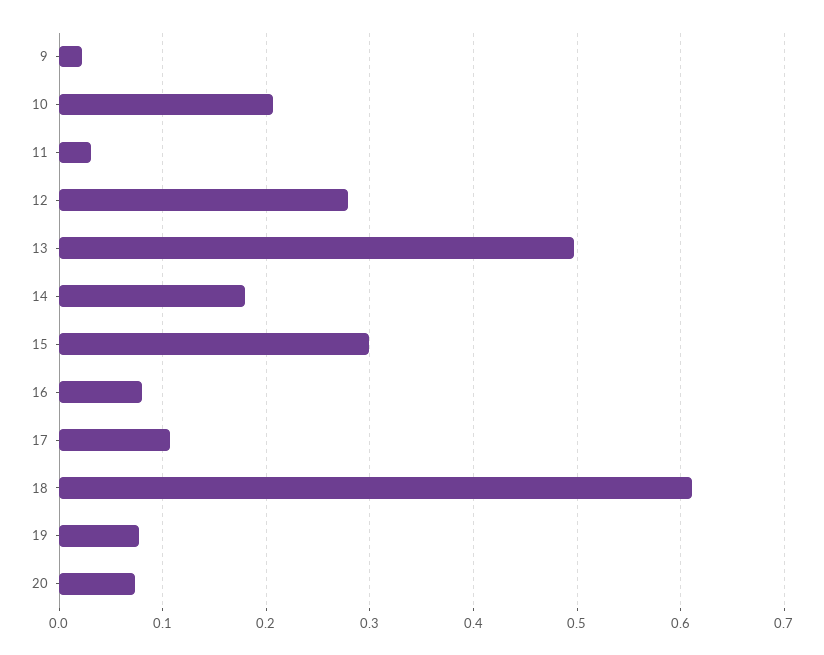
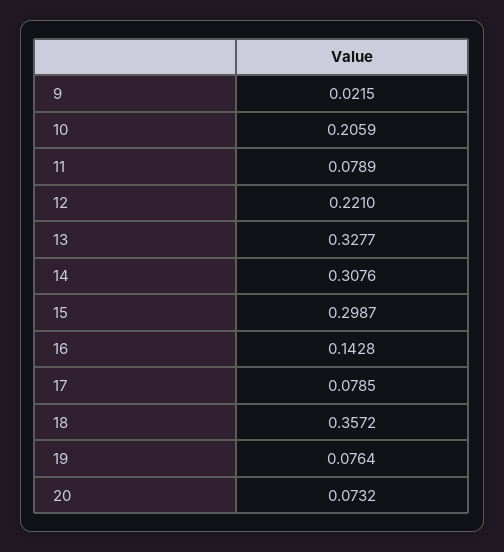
  {
    "9": 0.0215,
    "10": 0.2059,
-   "11": 0.03,
+   "11": 0.0789,
-   "12": 0.28,
+   "12": 0.221,
-   "13": 0.5,
+   "13": 0.3277,
-   "14": 0.18,
+   "14": 0.3076,
    "15": 0.2987,
-   "16": 0.08,
+   "16": 0.1428,
-   "17": 0.11,
+   "17": 0.0785,
-   "18": 0.61,
+   "18": 0.3572,
    "19": 0.0764,
    "20": 0.0732
  }

